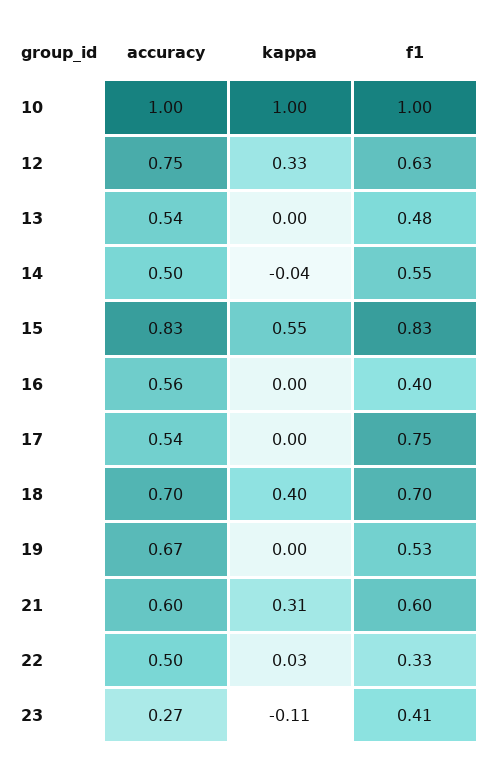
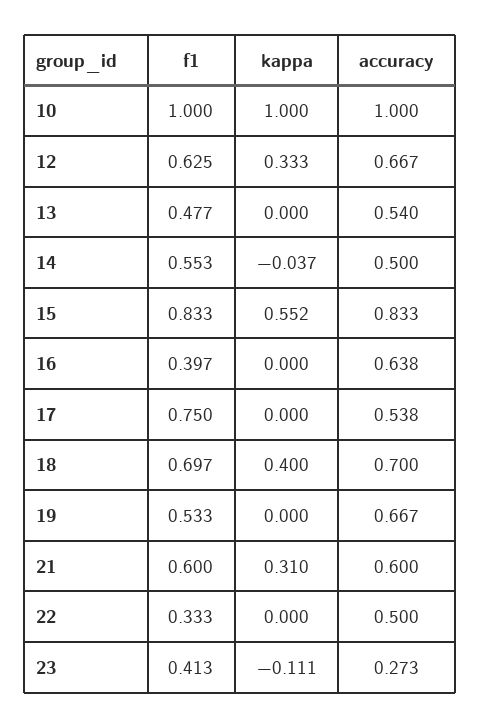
  {
    "accuracy": {
      "10": 1,
-     "12": 0.75,
+     "12": 0.667,
      "13": 0.54,
      "14": 0.5,
      "15": 0.833,
-     "16": 0.56,
+     "16": 0.638,
      "17": 0.538,
      "18": 0.7,
      "19": 0.667,
      "21": 0.6,
      "22": 0.5,
      "23": 0.273
    },
    "kappa": {
      "10": 1,
      "12": 0.333,
      "13": 0,
      "14": -0.037,
      "15": 0.552,
      "16": 0,
      "17": 0,
      "18": 0.4,
      "19": 0,
      "21": 0.31,
-     "22": 0.03,
+     "22": 0,
      "23": -0.111
    },
    "f1": {
      "10": 1,
      "12": 0.625,
      "13": 0.477,
      "14": 0.553,
      "15": 0.833,
      "16": 0.397,
      "17": 0.75,
      "18": 0.697,
      "19": 0.533,
      "21": 0.6,
      "22": 0.333,
      "23": 0.413
    }
  }

